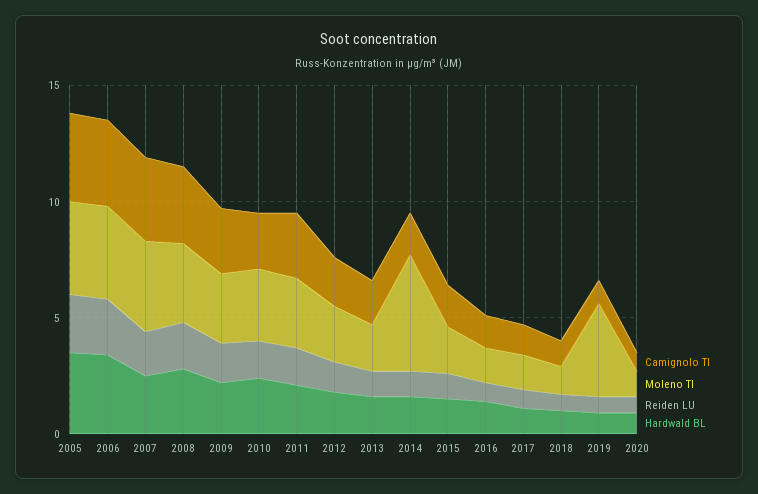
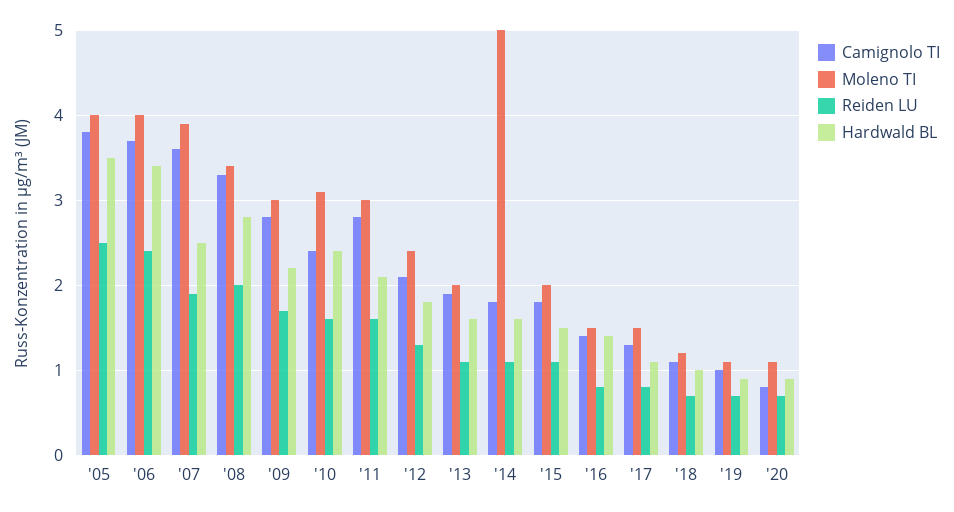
  {
    "Camignolo TI": {
      "2005": 3.8,
      "2006": 3.7,
      "2007": 3.6,
      "2008": 3.3,
      "2009": 2.8,
      "2010": 2.4,
      "2011": 2.8,
      "2012": 2.1,
      "2013": 1.9,
      "2014": 1.8,
      "2015": 1.8,
      "2016": 1.4,
      "2017": 1.3,
      "2018": 1.1,
      "2019": 1,
      "2020": 0.8
    },
    "Moleno TI": {
      "2005": 4,
      "2006": 4,
      "2007": 3.9,
      "2008": 3.4,
      "2009": 3,
      "2010": 3.1,
      "2011": 3,
      "2012": 2.4,
      "2013": 2,
      "2014": 5,
      "2015": 2,
      "2016": 1.5,
      "2017": 1.5,
      "2018": 1.2,
-     "2019": 4,
+     "2019": 1.1,
      "2020": 1.1
    },
    "Reiden LU": {
      "2005": 2.5,
      "2006": 2.4,
      "2007": 1.9,
      "2008": 2,
      "2009": 1.7,
      "2010": 1.6,
      "2011": 1.6,
      "2012": 1.3,
      "2013": 1.1,
      "2014": 1.1,
      "2015": 1.1,
      "2016": 0.8,
      "2017": 0.8,
      "2018": 0.7,
      "2019": 0.7,
      "2020": 0.7
    },
    "Hardwald BL": {
      "2005": 3.5,
      "2006": 3.4,
      "2007": 2.5,
      "2008": 2.8,
      "2009": 2.2,
      "2010": 2.4,
      "2011": 2.1,
      "2012": 1.8,
      "2013": 1.6,
      "2014": 1.6,
      "2015": 1.5,
      "2016": 1.4,
      "2017": 1.1,
      "2018": 1,
      "2019": 0.9,
      "2020": 0.9
    }
  }

